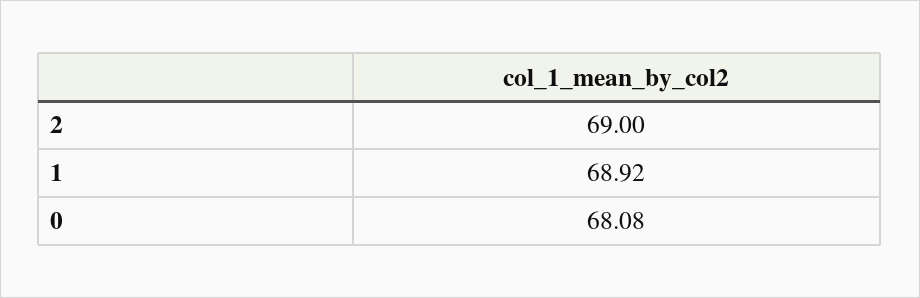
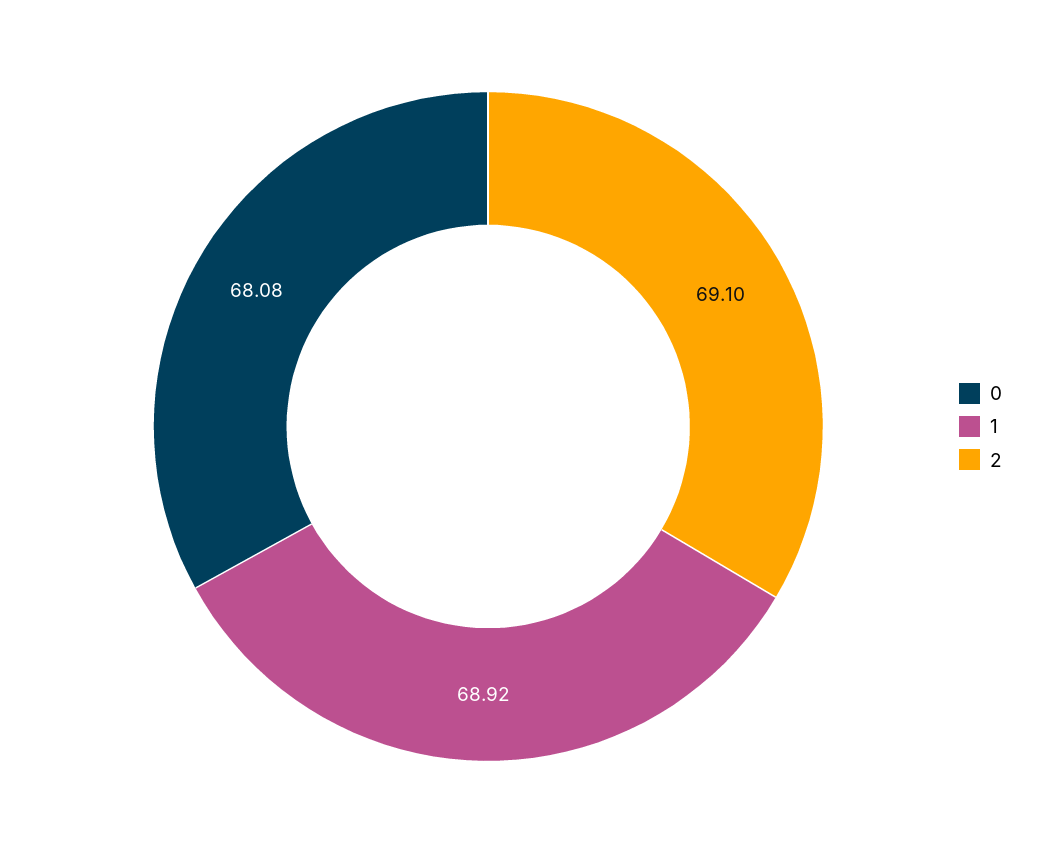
  {
-   "2": 69,
+   "2": 69.1,
    "1": 68.92,
    "0": 68.08
  }

